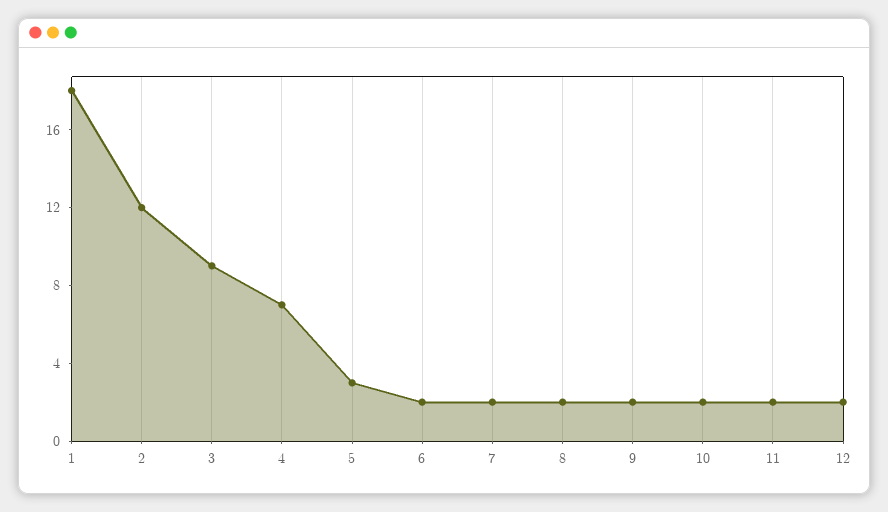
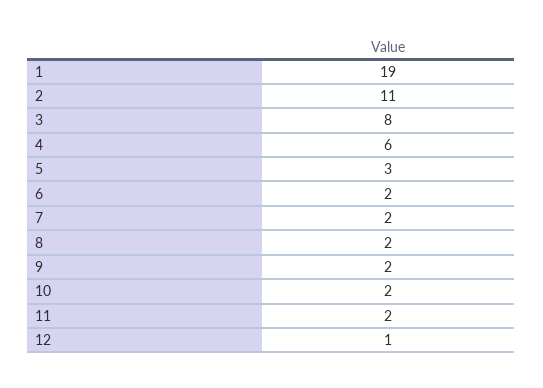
  {
-   "1": 18,
+   "1": 19,
-   "2": 12,
+   "2": 11,
-   "3": 9,
+   "3": 8,
-   "4": 7,
+   "4": 6,
    "5": 3,
    "6": 2,
    "7": 2,
    "8": 2,
    "9": 2,
    "10": 2,
    "11": 2,
-   "12": 2
+   "12": 1
  }

